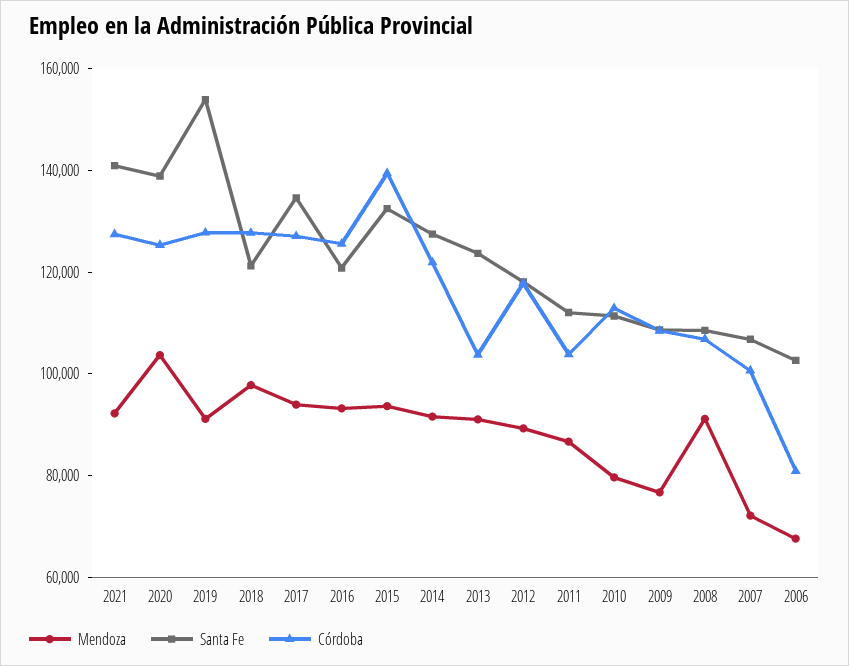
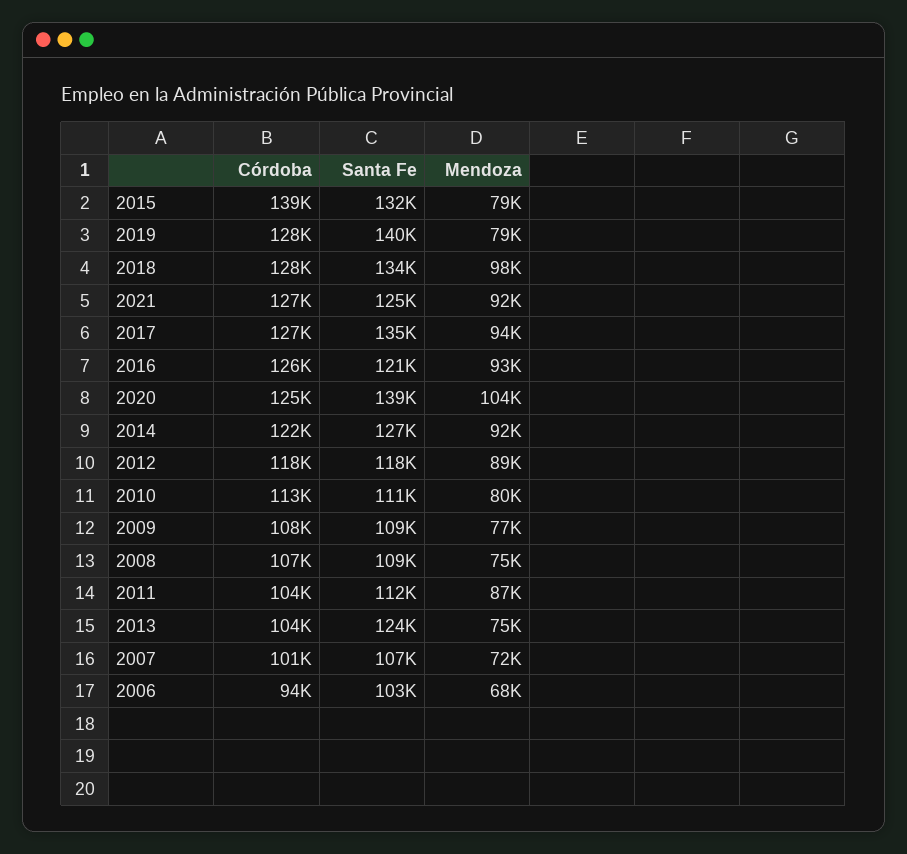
  {
    "Mendoza": {
      "2021": 92000,
      "2020": 104000,
-     "2019": 90000,
+     "2019": 79000,
      "2018": 98000,
      "2017": 94000,
      "2016": 93000,
-     "2015": 95000,
+     "2015": 79000,
      "2014": 92000,
-     "2013": 90000,
+     "2013": 75000,
      "2012": 89000,
      "2011": 87000,
      "2010": 80000,
      "2009": 77000,
-     "2008": 90000,
+     "2008": 75000,
      "2007": 72000,
      "2006": 68000
    },
    "Santa Fe": {
-     "2021": 140000,
+     "2021": 125000,
      "2020": 139000,
-     "2019": 155000,
+     "2019": 140000,
-     "2018": 120000,
+     "2018": 134000,
      "2017": 135000,
      "2016": 121000,
      "2015": 132000,
      "2014": 127000,
      "2013": 124000,
      "2012": 118000,
      "2011": 112000,
      "2010": 111000,
      "2009": 109000,
      "2008": 109000,
      "2007": 107000,
      "2006": 103000
    },
    "Córdoba": {
      "2021": 127000,
      "2020": 125000,
      "2019": 128000,
      "2018": 128000,
      "2017": 127000,
      "2016": 126000,
      "2015": 139000,
      "2014": 122000,
      "2013": 104000,
      "2012": 118000,
      "2011": 104000,
      "2010": 113000,
      "2009": 108000,
      "2008": 107000,
      "2007": 101000,
-     "2006": 80000
+     "2006": 94000
    }
  }

